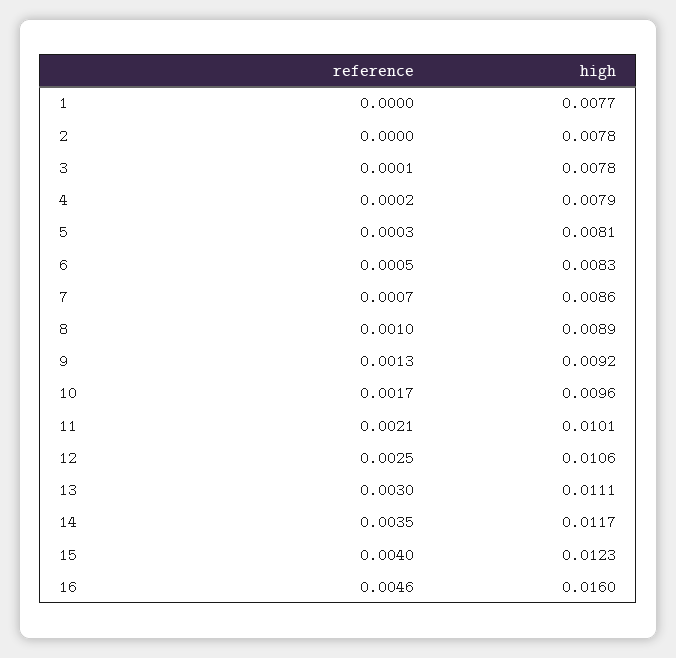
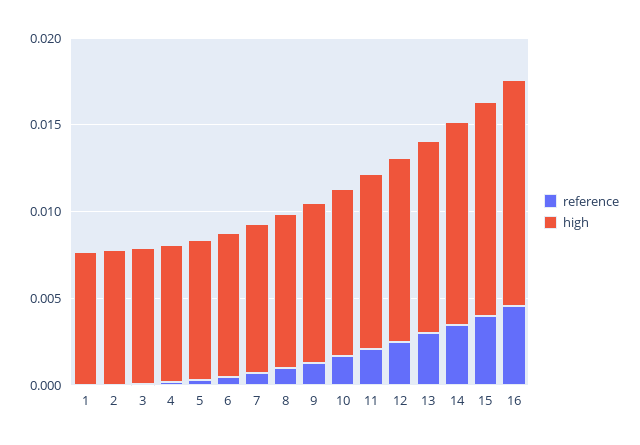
  {
    "reference": {
      "1": 0,
      "2": 0,
      "3": 0.0001,
      "4": 0.0002,
      "5": 0.0003,
      "6": 0.0005,
      "7": 0.0007,
      "8": 0.001,
      "9": 0.0013,
      "10": 0.0017,
      "11": 0.0021,
      "12": 0.0025,
      "13": 0.003,
      "14": 0.0035,
      "15": 0.004,
      "16": 0.0046
    },
    "high": {
      "1": 0.0077,
      "2": 0.0078,
      "3": 0.0078,
      "4": 0.0079,
      "5": 0.0081,
      "6": 0.0083,
      "7": 0.0086,
      "8": 0.0089,
      "9": 0.0092,
      "10": 0.0096,
      "11": 0.0101,
      "12": 0.0106,
      "13": 0.0111,
      "14": 0.0117,
      "15": 0.0123,
-     "16": 0.016
+     "16": 0.013
    }
  }

